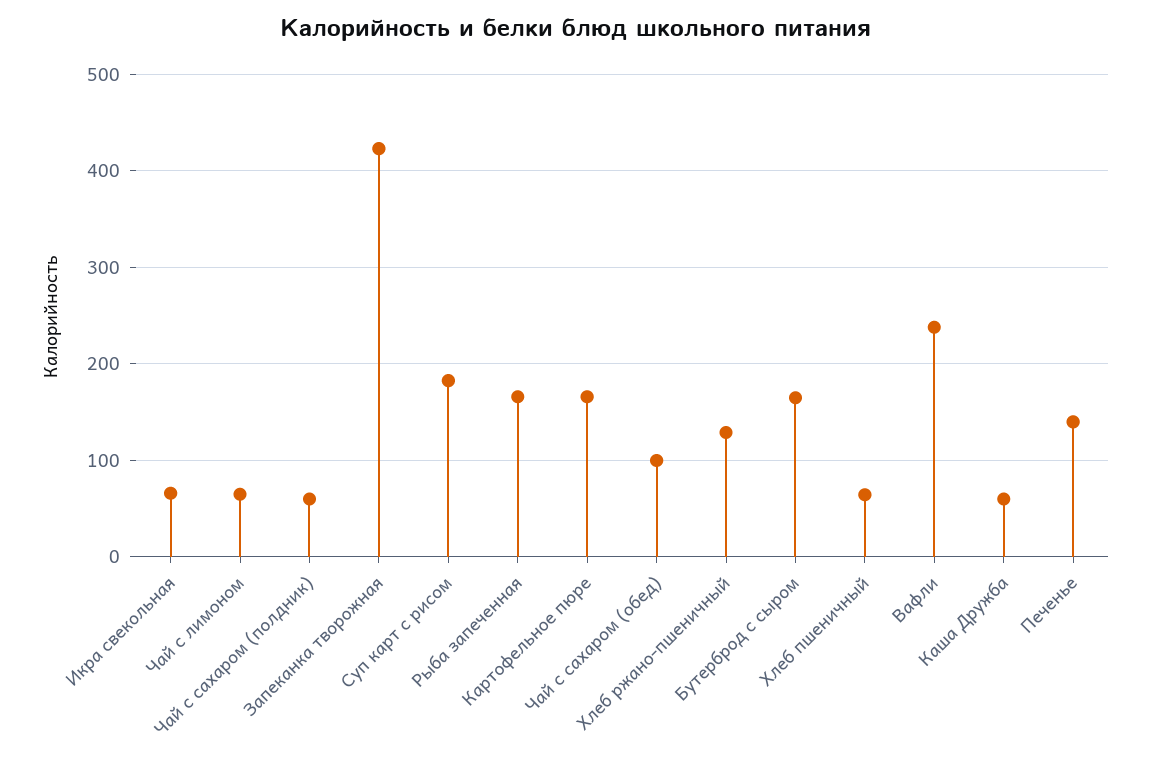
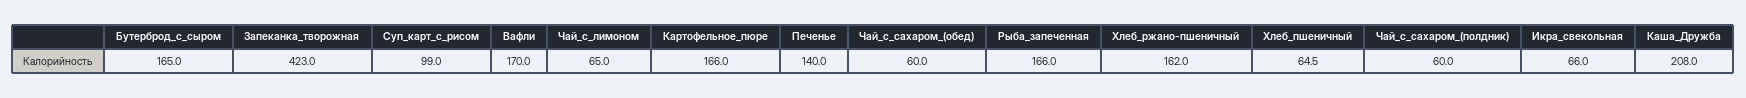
  {
    "Икра свекольная": 66,
    "Чай с лимоном": 65,
    "Чай с сахаром (полдник)": 60,
    "Запеканка творожная": 423,
-   "Суп карт с рисом": 180,
+   "Суп карт с рисом": 99,
    "Рыба запеченная": 166,
    "Картофельное пюре": 166,
-   "Чай с сахаром (обед)": 100,
+   "Чай с сахаром (обед)": 60,
-   "Хлеб ржано-пшеничный": 130,
+   "Хлеб ржано-пшеничный": 162,
    "Бутерброд с сыром": 165,
    "Хлеб пшеничный": 64.5,
-   "Вафли": 240,
+   "Вафли": 170,
-   "Каша Дружба": 60,
+   "Каша Дружба": 208,
    "Печенье": 140
  }

